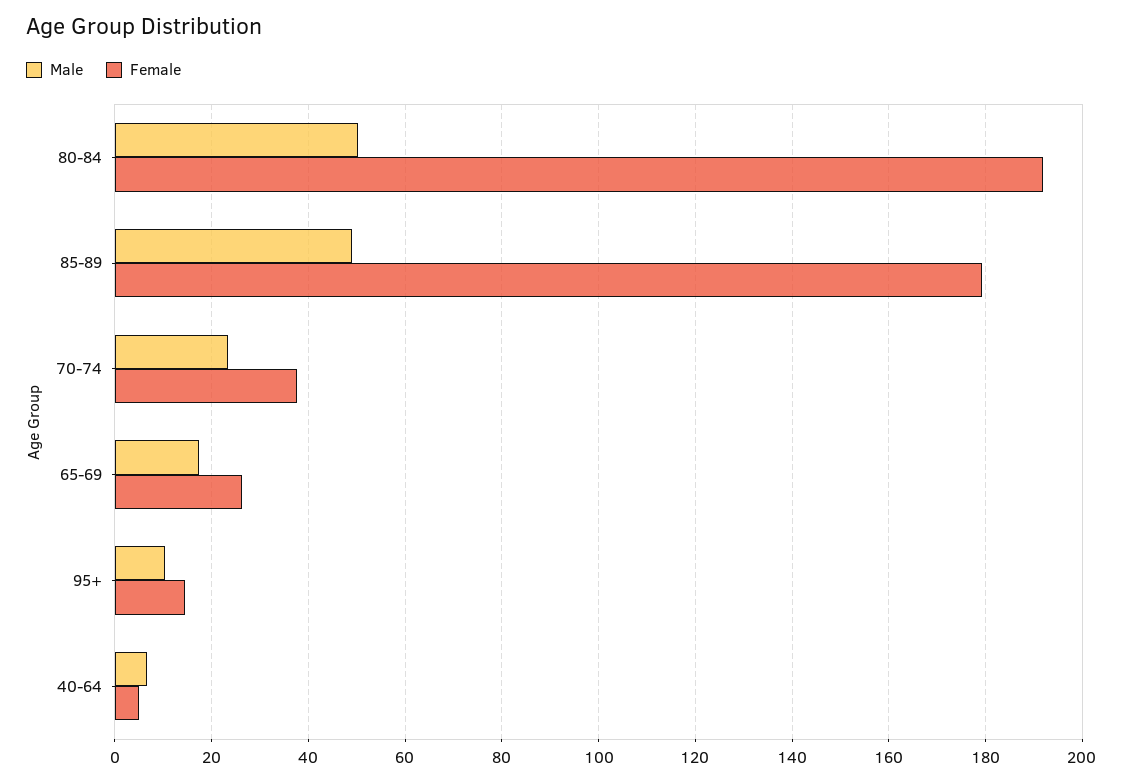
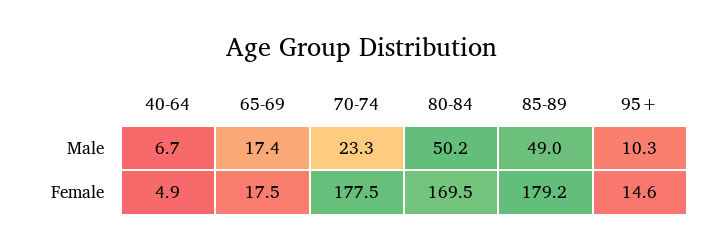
  {
    "Male": {
      "80-84": 50.2,
      "85-89": 49,
      "70-74": 23.3,
      "65-69": 17.4,
      "95+": 10.3,
      "40-64": 6.7
    },
    "Female": {
-     "80-84": 192,
+     "80-84": 169.5,
      "85-89": 179.2,
-     "70-74": 38,
+     "70-74": 177.5,
-     "65-69": 26,
+     "65-69": 17.5,
      "95+": 14.6,
      "40-64": 4.9
    }
  }

